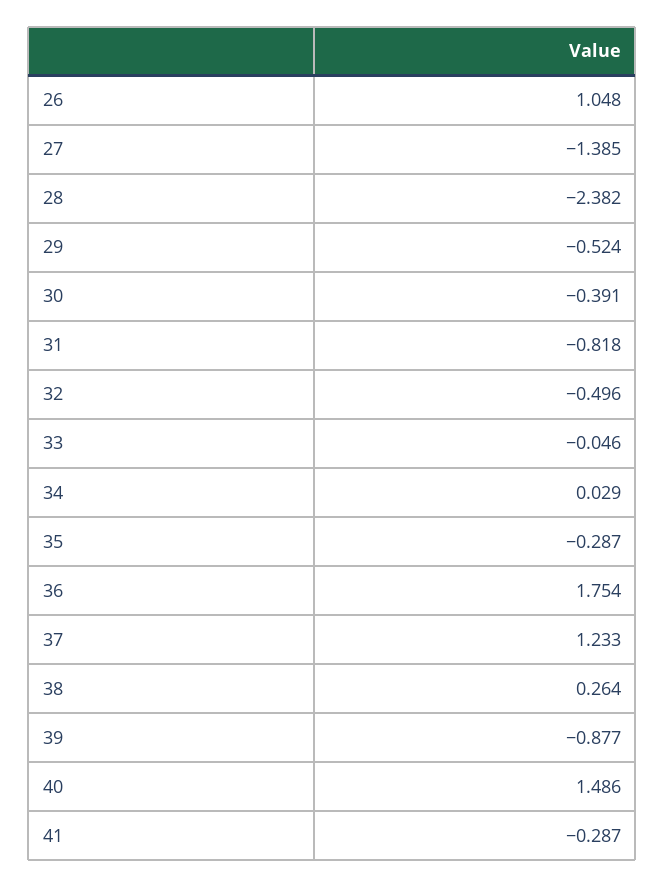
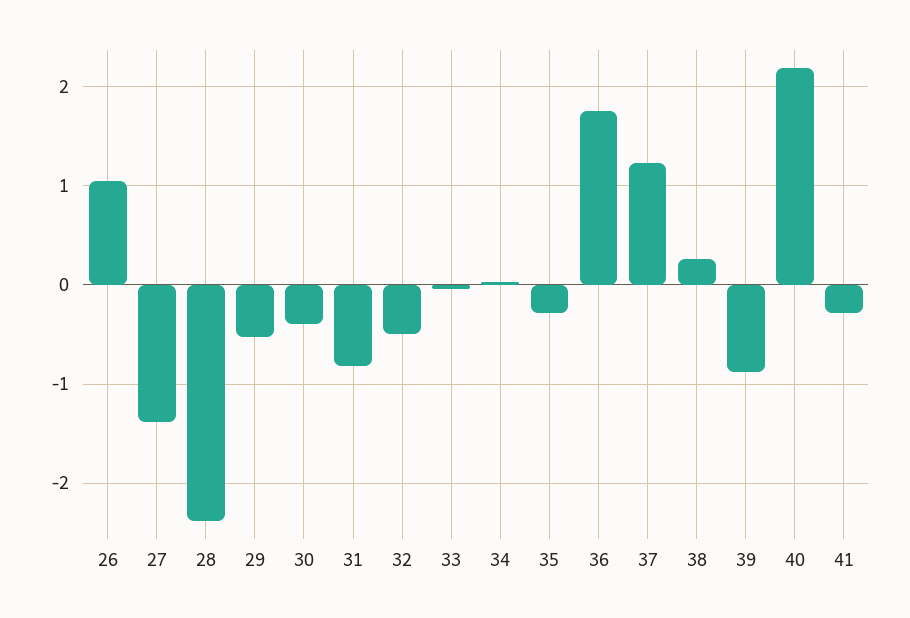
  {
    "26": 1.048,
    "27": -1.385,
    "28": -2.382,
    "29": -0.524,
    "30": -0.391,
    "31": -0.818,
    "32": -0.496,
    "33": -0.046,
    "34": 0.029,
    "35": -0.287,
    "36": 1.754,
    "37": 1.233,
    "38": 0.264,
    "39": -0.877,
-   "40": 1.486,
+   "40": 2.2,
    "41": -0.287
  }

